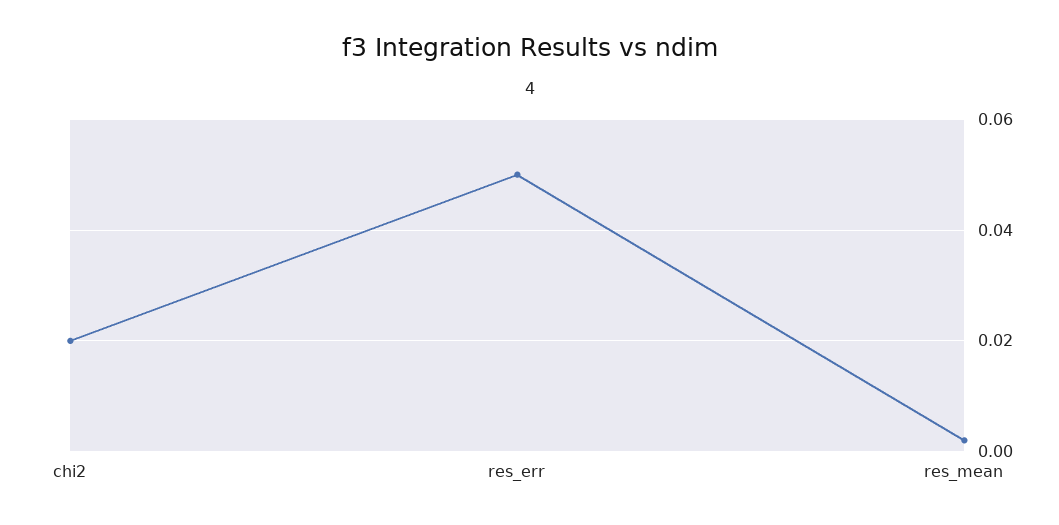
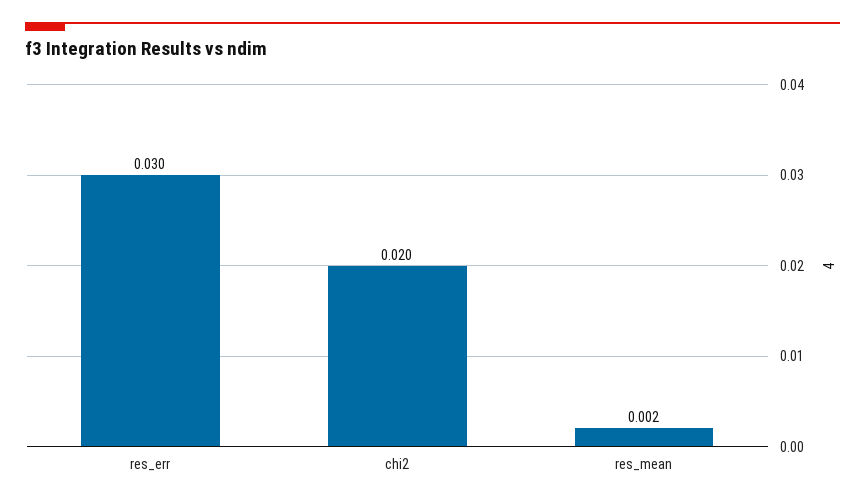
  {
    "chi2": 0.02,
-   "res_err": 0.05,
+   "res_err": 0.03,
    "res_mean": 0.002
  }

